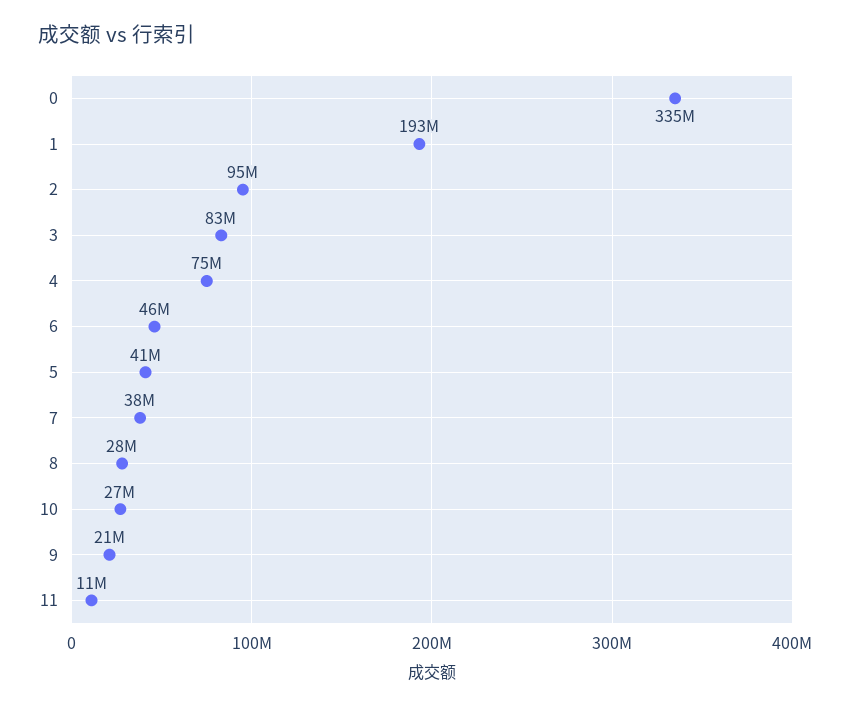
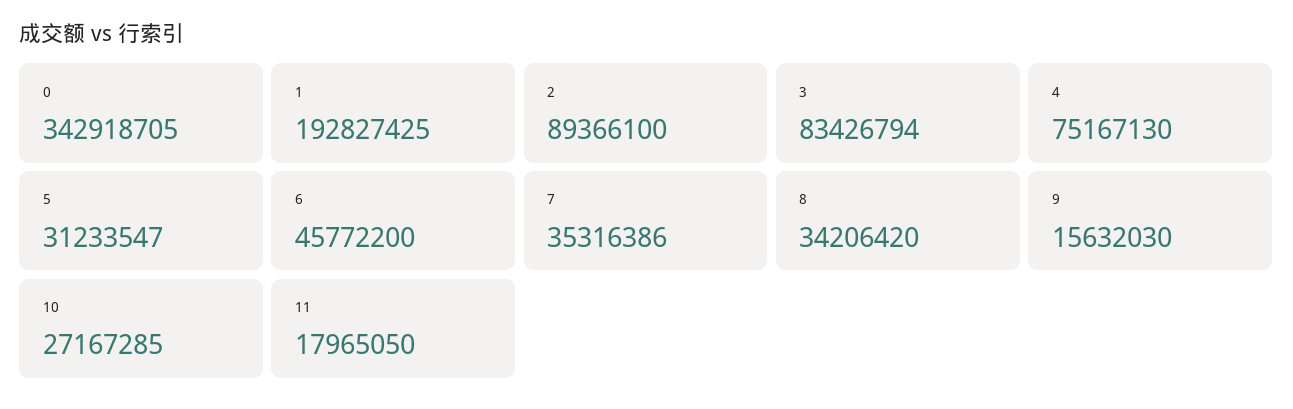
  {
-   "0": 335000000,
+   "0": 342918705,
    "1": 192827425,
-   "2": 95000000,
+   "2": 89366100,
    "3": 83426794,
    "4": 75167130,
    "6": 45772200,
-   "5": 41000000,
+   "5": 31233547,
-   "7": 38000000,
+   "7": 35316386,
-   "8": 28000000,
+   "8": 34206420,
    "10": 27167285,
-   "9": 21000000,
+   "9": 15632030,
-   "11": 11000000
+   "11": 17965050
  }

